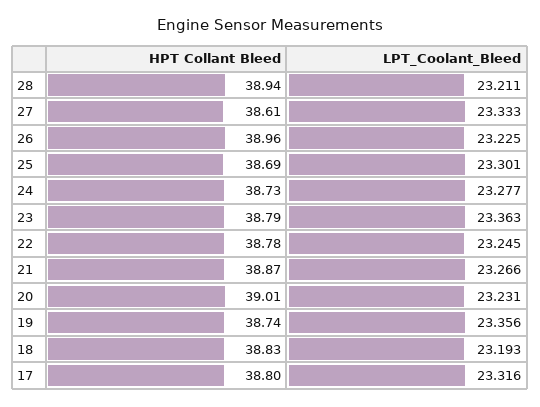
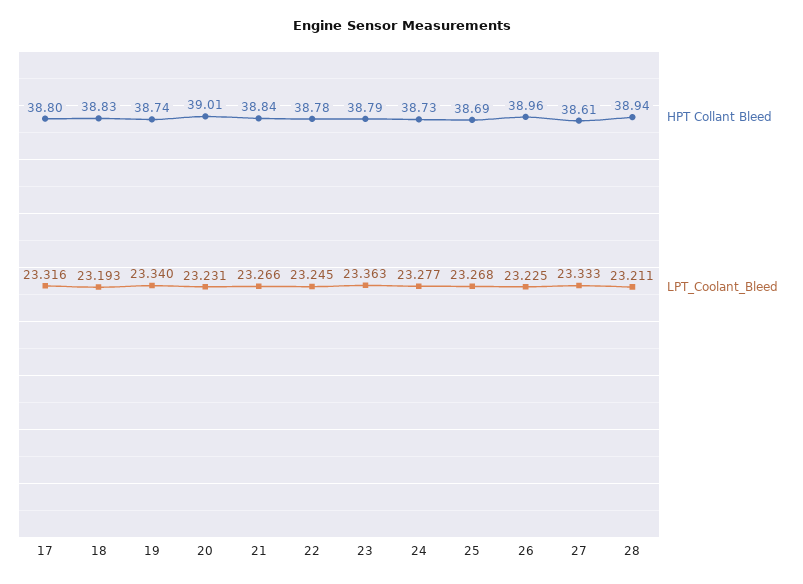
  {
    "HPT Collant Bleed": {
      "28": 38.94,
      "27": 38.61,
      "26": 38.96,
      "25": 38.69,
      "24": 38.73,
      "23": 38.79,
      "22": 38.78,
-     "21": 38.87,
+     "21": 38.84,
      "20": 39.01,
      "19": 38.74,
      "18": 38.83,
      "17": 38.8
    },
    "LPT_Coolant_Bleed": {
      "28": 23.211,
      "27": 23.333,
      "26": 23.225,
-     "25": 23.301,
+     "25": 23.268,
      "24": 23.277,
      "23": 23.363,
      "22": 23.245,
      "21": 23.266,
      "20": 23.231,
-     "19": 23.356,
+     "19": 23.34,
      "18": 23.193,
      "17": 23.316
    }
  }

